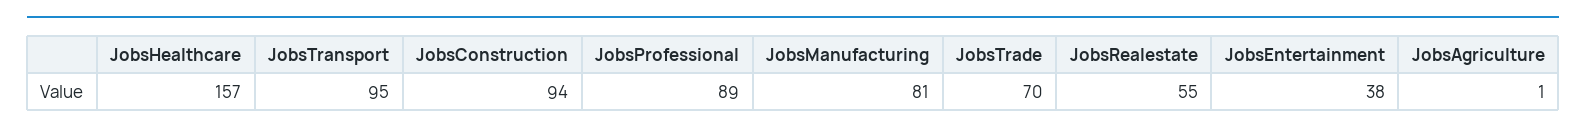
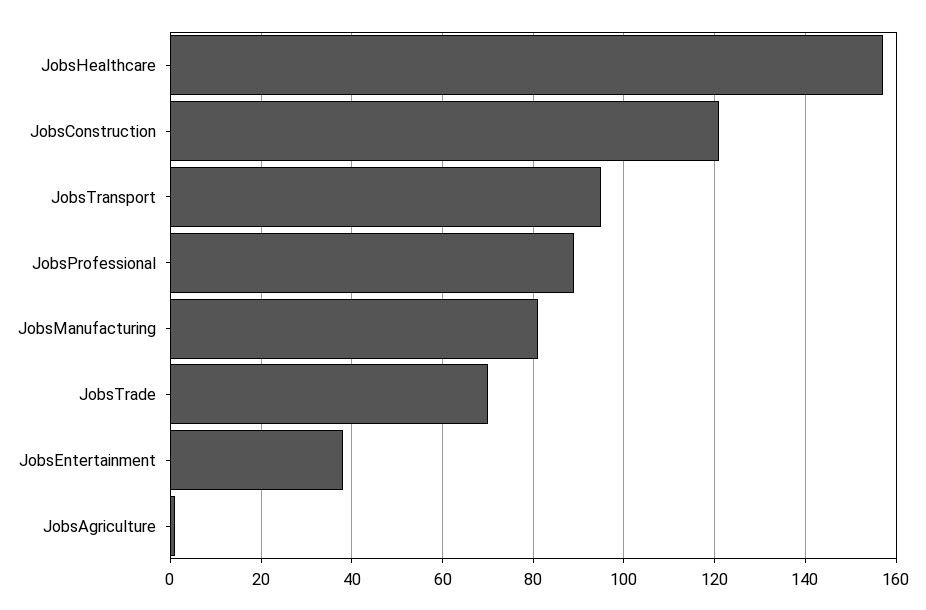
  {
    "JobsHealthcare": 157,
    "JobsTransport": 95,
-   "JobsConstruction": 94,
+   "JobsConstruction": 120,
    "JobsProfessional": 89,
    "JobsManufacturing": 81,
    "JobsTrade": 70,
-   "JobsRealestate": 55,
    "JobsEntertainment": 38,
    "JobsAgriculture": 1
  }

